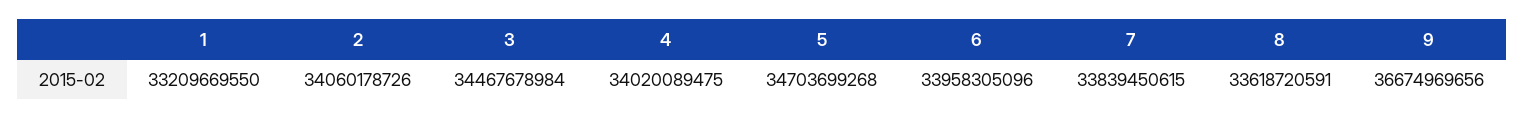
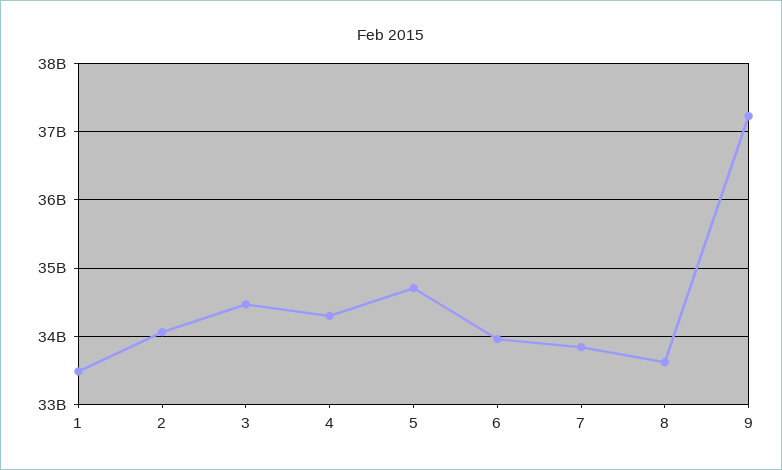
  {
-   "1": 33209669550,
+   "1": 33500000000,
    "2": 34060178726,
    "3": 34467678984,
-   "4": 34020089475,
+   "4": 34300000000,
    "5": 34703699268,
    "6": 33958305096,
    "7": 33839450615,
    "8": 33618720591,
-   "9": 36674969656
+   "9": 37200000000
  }

